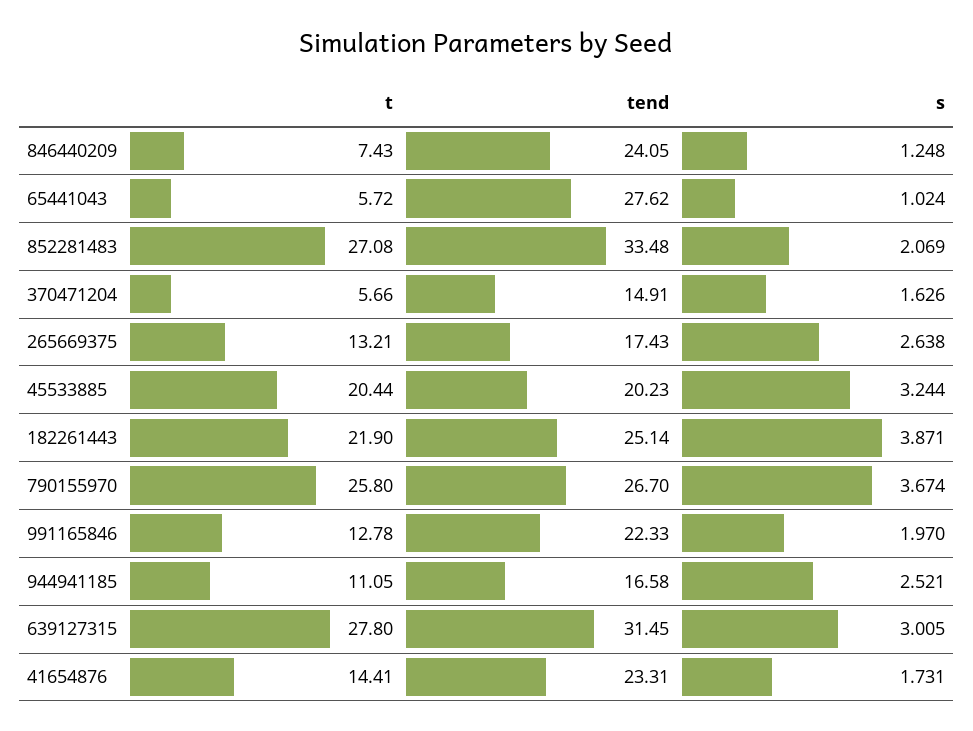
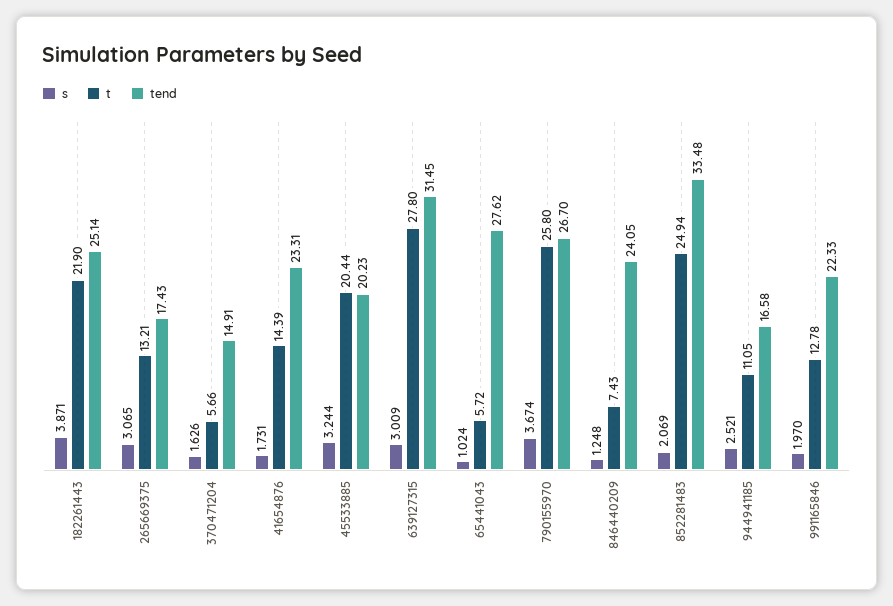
  {
    "t": {
      "846440209": 7.43,
      "65441043": 5.72,
-     "852281483": 27.08,
+     "852281483": 24.94,
      "370471204": 5.66,
      "265669375": 13.21,
      "45533885": 20.44,
      "182261443": 21.9,
      "790155970": 25.8,
      "991165846": 12.78,
      "944941185": 11.05,
      "639127315": 27.8,
-     "41654876": 14.41
+     "41654876": 14.39
    },
    "tend": {
      "846440209": 24.05,
      "65441043": 27.62,
      "852281483": 33.48,
      "370471204": 14.91,
      "265669375": 17.43,
      "45533885": 20.23,
      "182261443": 25.14,
      "790155970": 26.7,
      "991165846": 22.33,
      "944941185": 16.58,
      "639127315": 31.45,
      "41654876": 23.31
    },
    "s": {
      "846440209": 1.248,
      "65441043": 1.024,
      "852281483": 2.069,
      "370471204": 1.626,
-     "265669375": 2.638,
+     "265669375": 3.065,
      "45533885": 3.244,
      "182261443": 3.871,
      "790155970": 3.674,
      "991165846": 1.97,
      "944941185": 2.521,
-     "639127315": 3.005,
+     "639127315": 3.009,
      "41654876": 1.731
    }
  }

